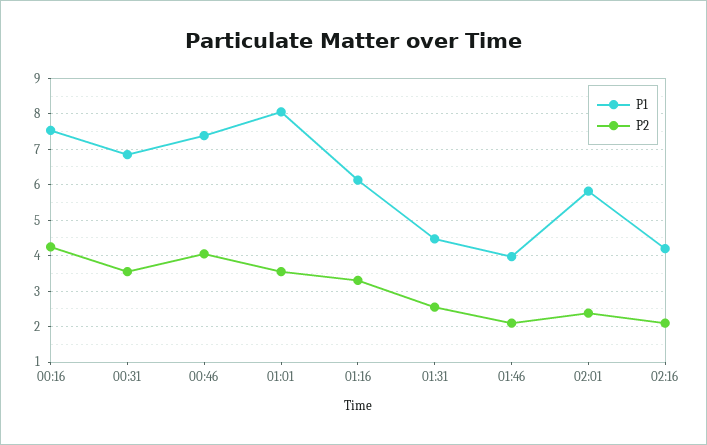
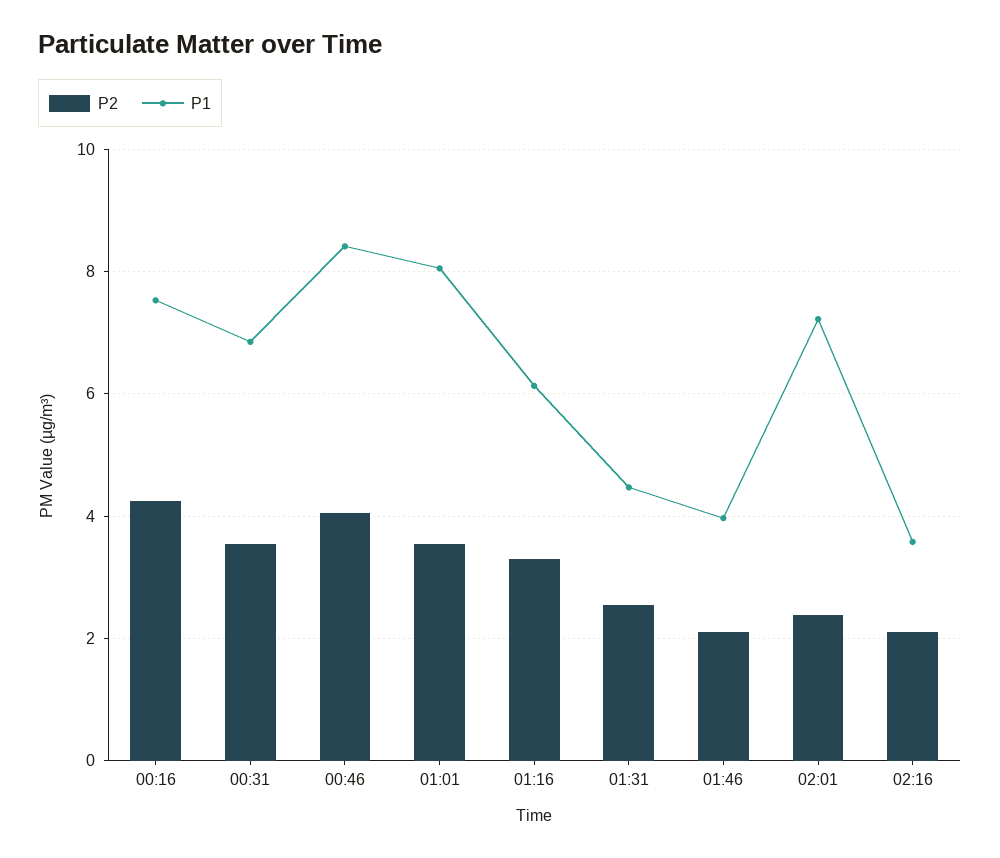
  {
    "P1": {
      "00:16": 7.6,
      "00:31": 6.8,
-     "00:46": 7.4,
+     "00:46": 8.4,
      "01:01": 8,
      "01:16": 6.2,
      "01:31": 4.4,
      "01:46": 4,
-     "02:01": 5.8,
+     "02:01": 7.2,
-     "02:16": 4.2
+     "02:16": 3.6
    },
    "P2": {
      "00:16": 4.2,
      "00:31": 3.6,
      "00:46": 4,
      "01:01": 3.6,
      "01:16": 3.4,
      "01:31": 2.6,
      "01:46": 2.2,
      "02:01": 2.4,
      "02:16": 2.2
    }
  }

